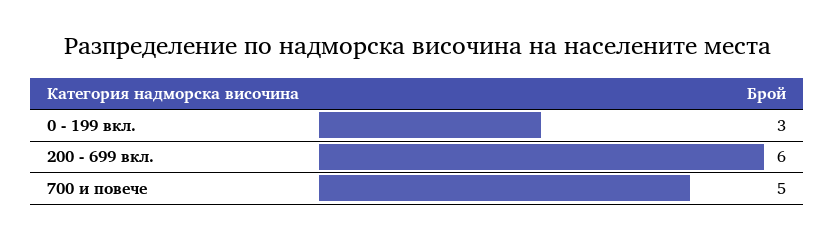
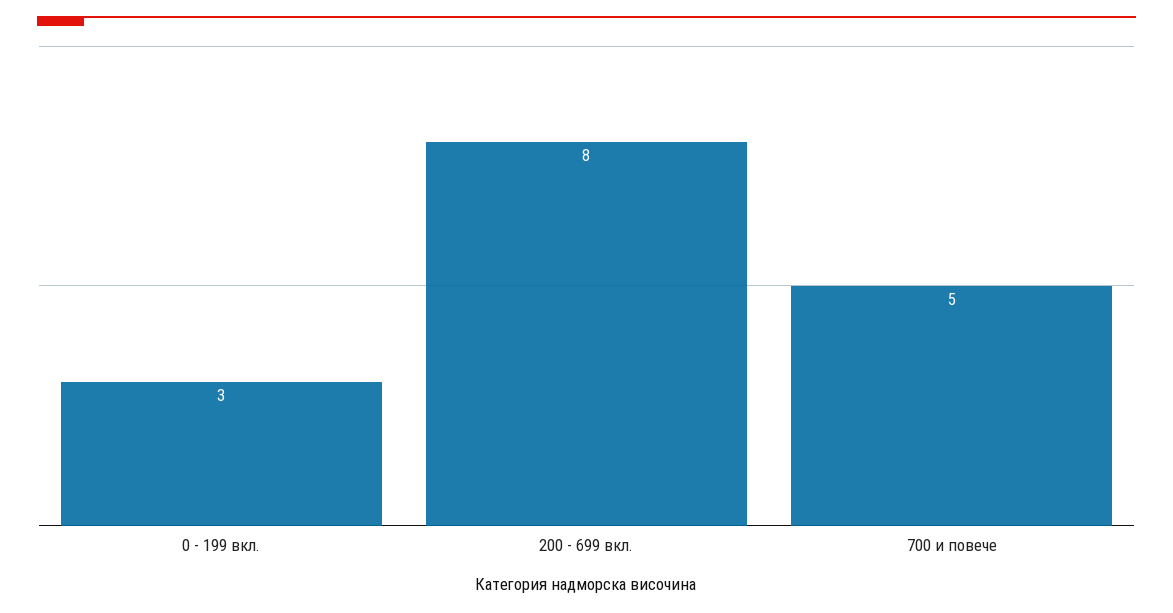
  {
    "0 - 199 вкл.": 3,
-   "200 - 699 вкл.": 6,
+   "200 - 699 вкл.": 8,
    "700 и повече": 5
  }

